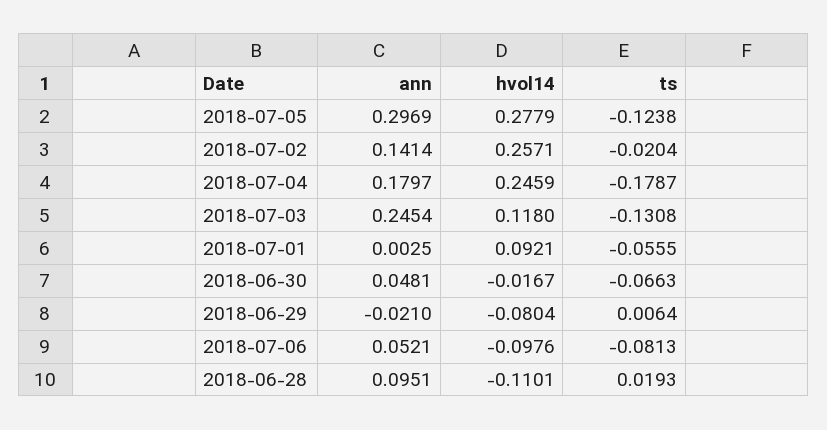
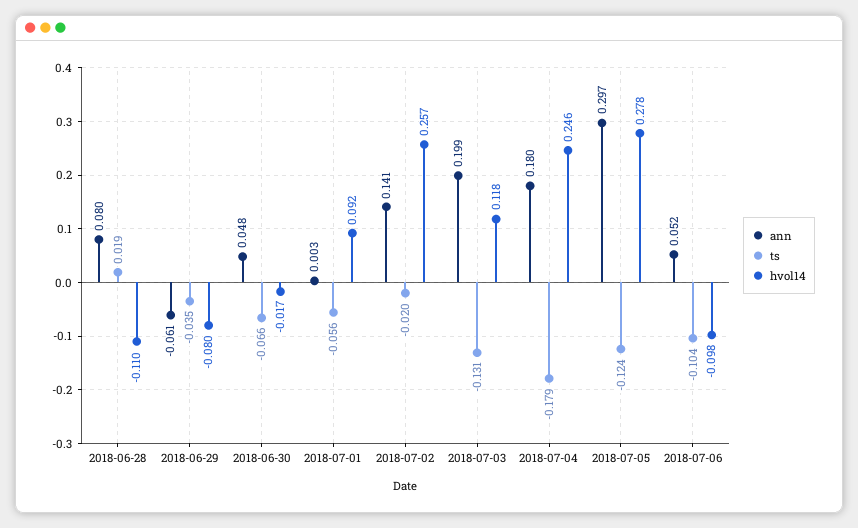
  {
    "ann": {
      "2018-07-05": 0.2969,
      "2018-07-02": 0.1414,
      "2018-07-04": 0.1797,
-     "2018-07-03": 0.2454,
+     "2018-07-03": 0.199,
      "2018-07-01": 0.0025,
      "2018-06-30": 0.0481,
-     "2018-06-29": -0.021,
+     "2018-06-29": -0.061,
      "2018-07-06": 0.0521,
-     "2018-06-28": 0.0951
+     "2018-06-28": 0.08
    },
    "hvol14": {
      "2018-07-05": 0.2779,
      "2018-07-02": 0.2571,
      "2018-07-04": 0.2459,
      "2018-07-03": 0.118,
      "2018-07-01": 0.0921,
      "2018-06-30": -0.0167,
      "2018-06-29": -0.0804,
      "2018-07-06": -0.0976,
      "2018-06-28": -0.1101
    },
    "ts": {
      "2018-07-05": -0.1238,
      "2018-07-02": -0.0204,
      "2018-07-04": -0.1787,
      "2018-07-03": -0.1308,
      "2018-07-01": -0.0555,
      "2018-06-30": -0.0663,
-     "2018-06-29": 0.0064,
+     "2018-06-29": -0.035,
-     "2018-07-06": -0.0813,
+     "2018-07-06": -0.104,
      "2018-06-28": 0.0193
    }
  }

